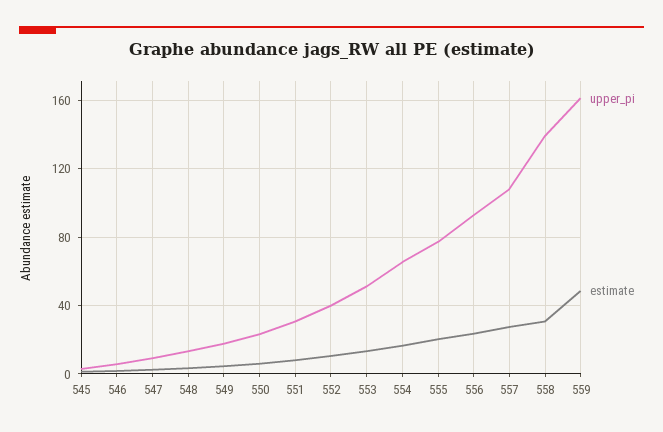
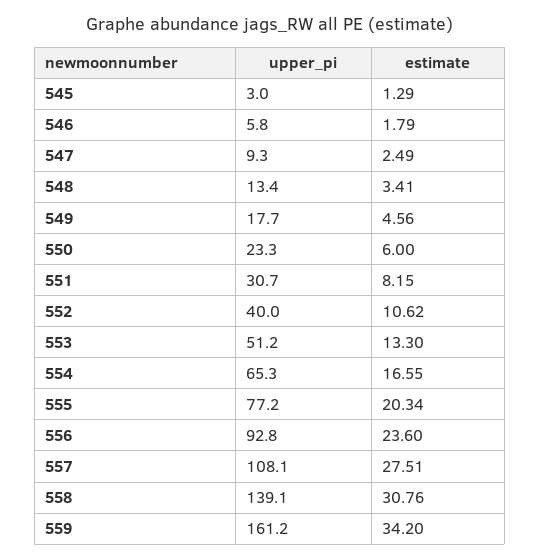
  {
    "upper_pi": {
      "545": 3,
      "546": 5.8,
      "547": 9.3,
      "548": 13.4,
      "549": 17.7,
      "550": 23.3,
      "551": 30.7,
      "552": 40,
      "553": 51.2,
      "554": 65.3,
      "555": 77.2,
      "556": 92.8,
      "557": 108.1,
      "558": 139.1,
      "559": 161.2
    },
    "estimate": {
      "545": 1.29,
      "546": 1.79,
      "547": 2.49,
      "548": 3.41,
      "549": 4.56,
      "550": 6,
      "551": 8.15,
      "552": 10.62,
      "553": 13.3,
      "554": 16.55,
      "555": 20.34,
      "556": 23.6,
      "557": 27.51,
      "558": 30.76,
-     "559": 50
+     "559": 34.2
    }
  }

